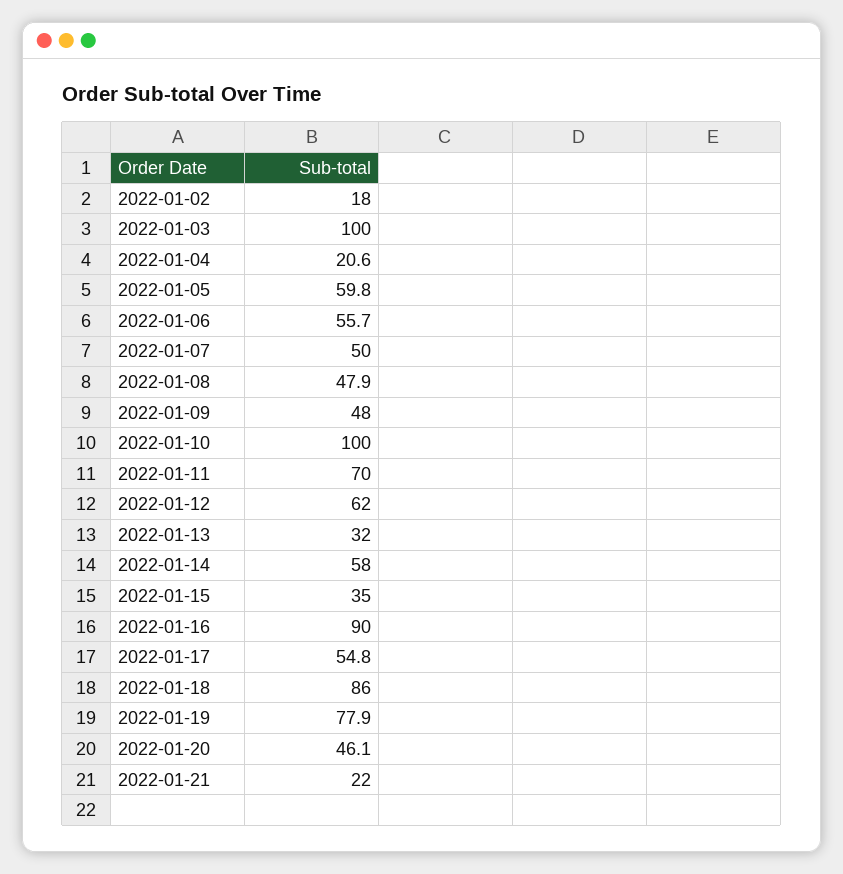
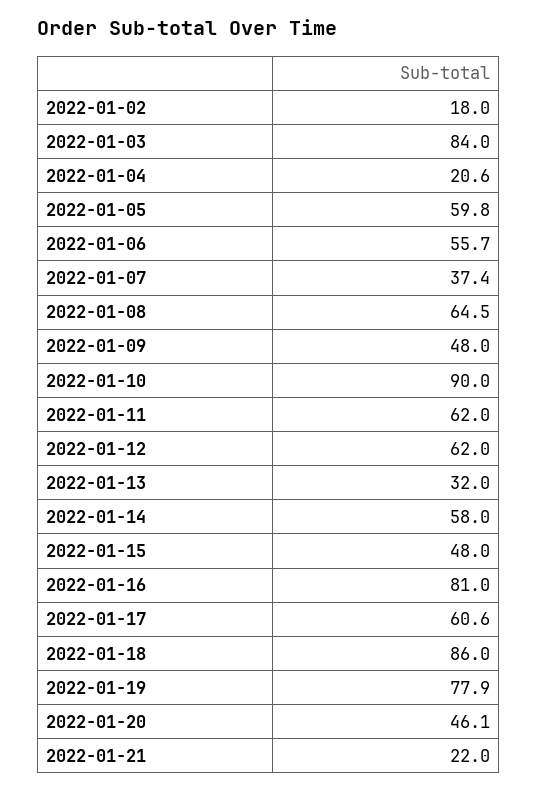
  {
    "2022-01-02": 18,
-   "2022-01-03": 100,
+   "2022-01-03": 84,
    "2022-01-04": 20.6,
    "2022-01-05": 59.8,
    "2022-01-06": 55.7,
-   "2022-01-07": 50,
+   "2022-01-07": 37.4,
-   "2022-01-08": 47.9,
+   "2022-01-08": 64.5,
    "2022-01-09": 48,
-   "2022-01-10": 100,
+   "2022-01-10": 90,
-   "2022-01-11": 70,
+   "2022-01-11": 62,
    "2022-01-12": 62,
    "2022-01-13": 32,
    "2022-01-14": 58,
-   "2022-01-15": 35,
+   "2022-01-15": 48,
-   "2022-01-16": 90,
+   "2022-01-16": 81,
-   "2022-01-17": 54.8,
+   "2022-01-17": 60.6,
    "2022-01-18": 86,
    "2022-01-19": 77.9,
    "2022-01-20": 46.1,
    "2022-01-21": 22
  }

